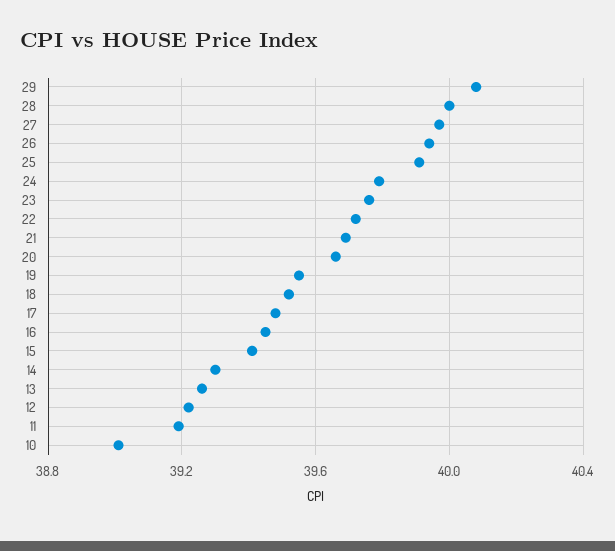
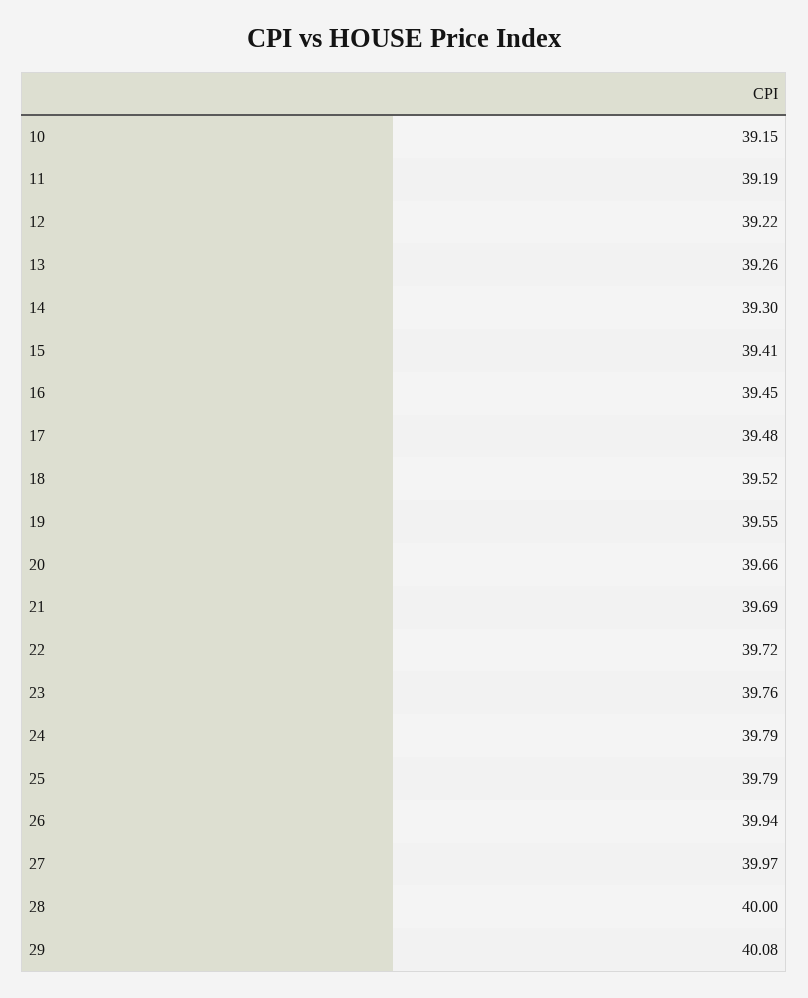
  {
    "29": 40.08,
    "28": 40,
    "27": 39.97,
    "26": 39.94,
-   "25": 39.9,
+   "25": 39.79,
    "24": 39.79,
    "23": 39.76,
    "22": 39.72,
    "21": 39.69,
    "20": 39.66,
    "19": 39.55,
    "18": 39.52,
    "17": 39.48,
    "16": 39.45,
    "15": 39.41,
    "14": 39.3,
    "13": 39.26,
    "12": 39.22,
    "11": 39.19,
-   "10": 39
+   "10": 39.15
  }

